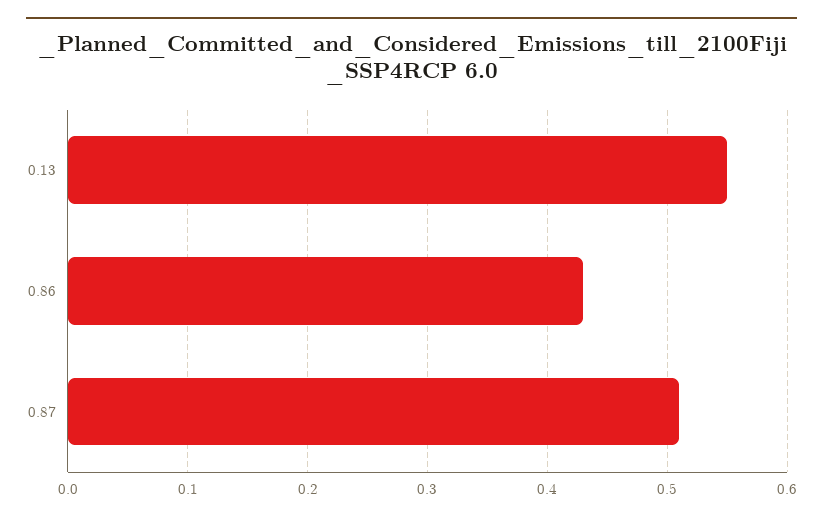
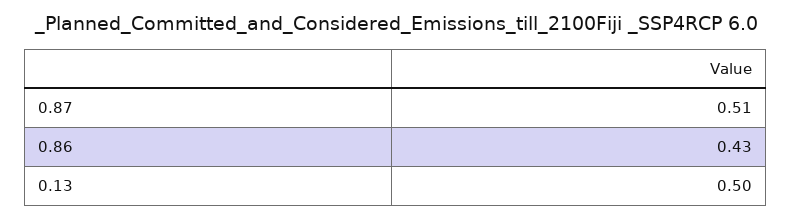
  {
-   "0.13": 0.55,
+   "0.13": 0.5,
    "0.86": 0.43,
    "0.87": 0.51
  }

